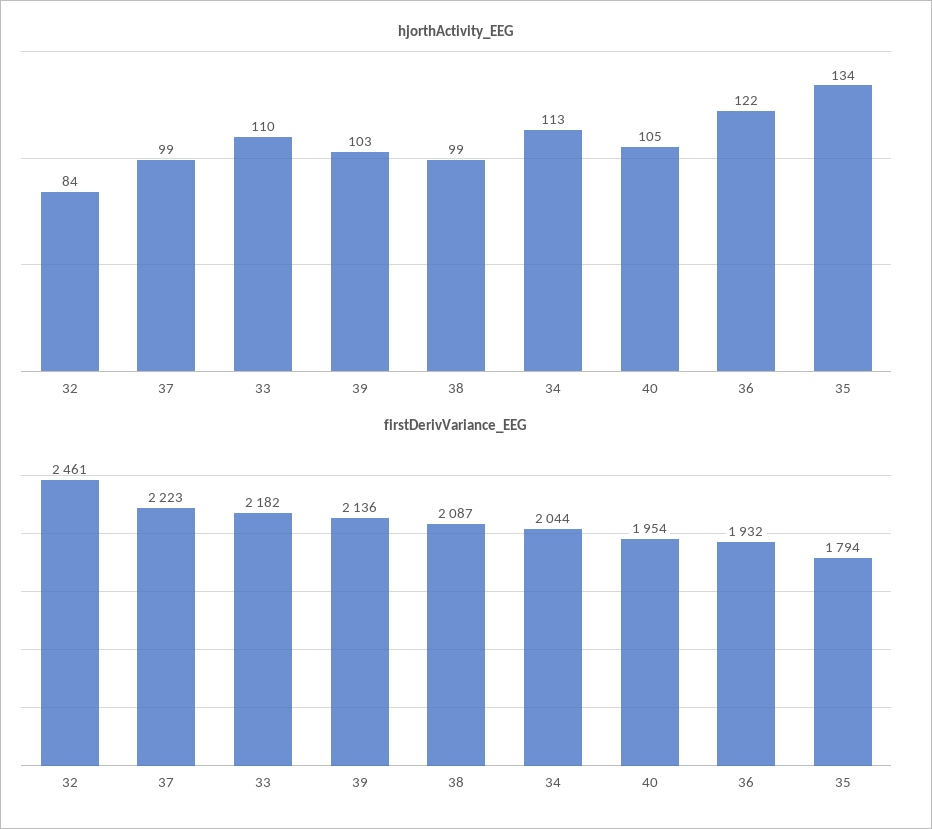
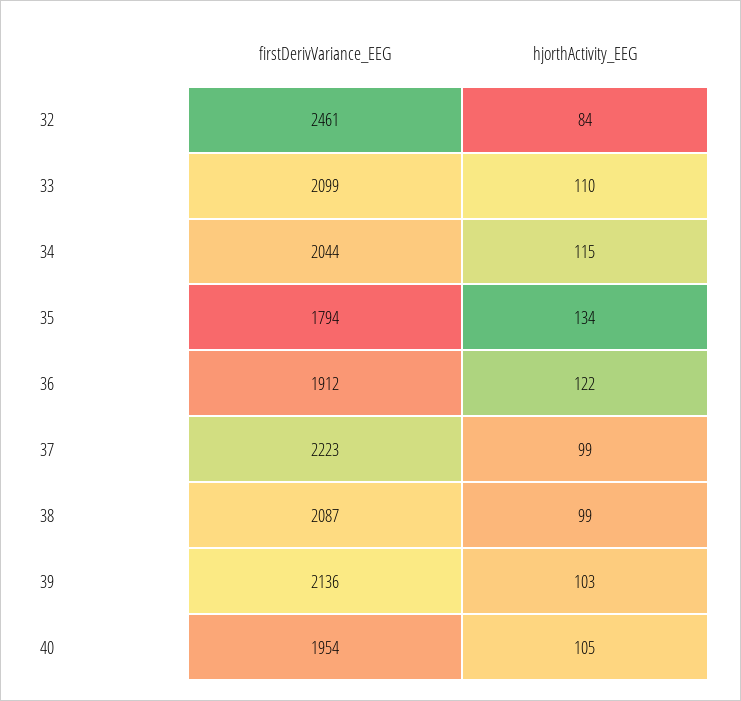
  {
    "hjorthActivity_EEG": {
      "32": 84,
      "37": 99,
      "33": 110,
      "39": 103,
      "38": 99,
-     "34": 113,
+     "34": 115,
      "40": 105,
      "36": 122,
      "35": 134
    },
    "firstDerivVariance_EEG": {
      "32": 2461,
      "37": 2223,
-     "33": 2182,
+     "33": 2099,
      "39": 2136,
      "38": 2087,
      "34": 2044,
      "40": 1954,
-     "36": 1932,
+     "36": 1912,
      "35": 1794
    }
  }

